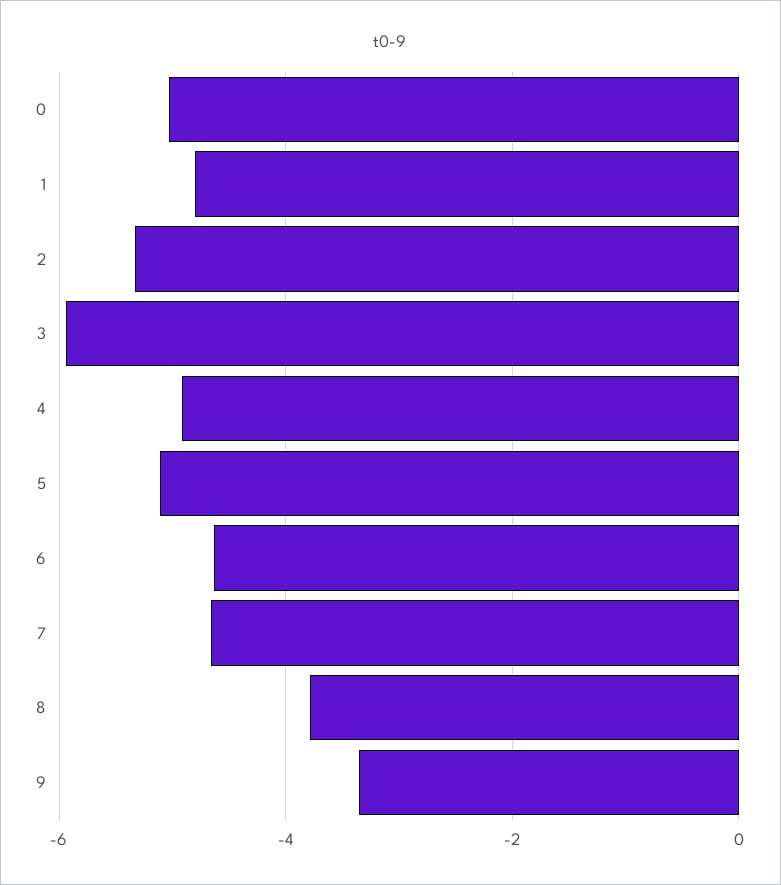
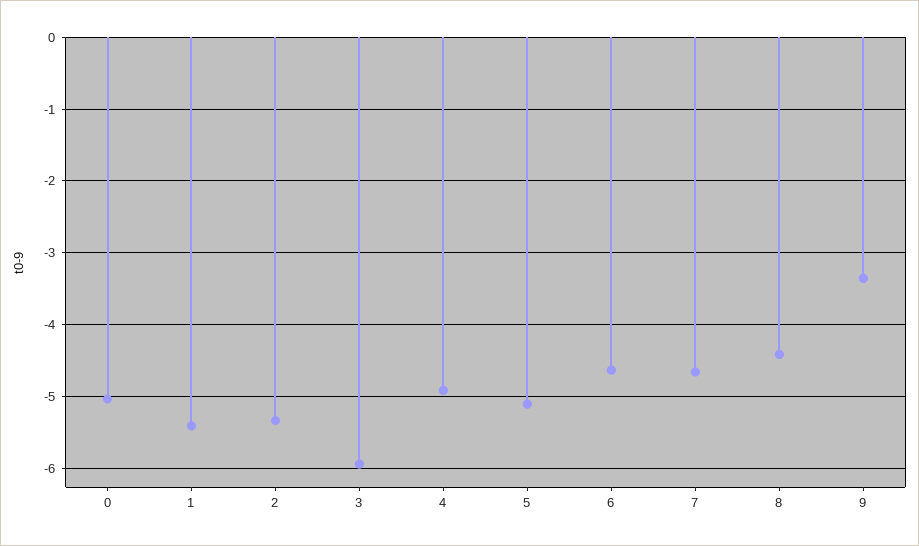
  {
    "0": -5,
-   "1": -4.8,
+   "1": -5.4,
    "2": -5.3,
    "3": -5.9,
    "4": -4.9,
    "5": -5.1,
    "6": -4.6,
    "7": -4.7,
-   "8": -3.8,
+   "8": -4.4,
    "9": -3.4
  }

